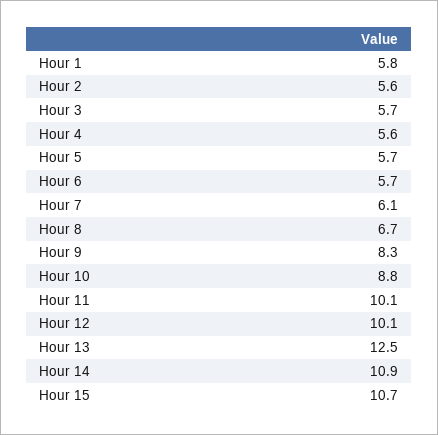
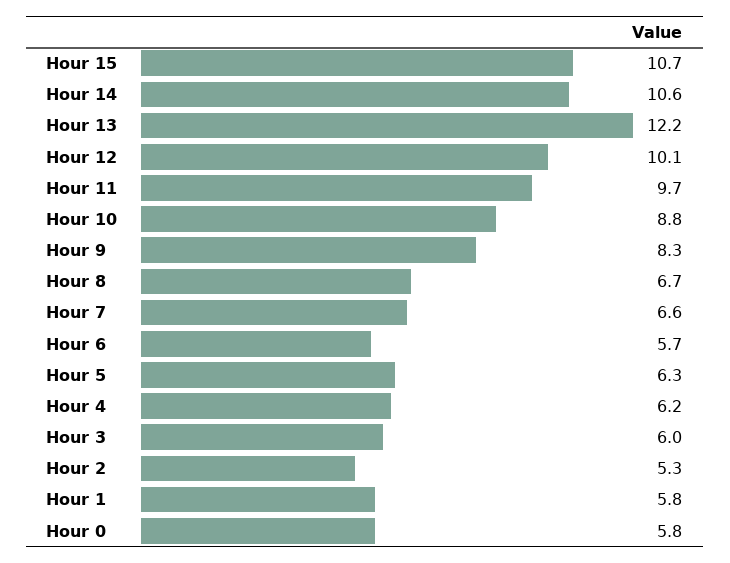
  {
    "Hour 1": 5.8,
-   "Hour 2": 5.6,
+   "Hour 2": 5.3,
-   "Hour 3": 5.7,
+   "Hour 3": 6,
-   "Hour 4": 5.6,
+   "Hour 4": 6.2,
-   "Hour 5": 5.7,
+   "Hour 5": 6.3,
    "Hour 6": 5.7,
-   "Hour 7": 6.1,
+   "Hour 7": 6.6,
    "Hour 8": 6.7,
    "Hour 9": 8.3,
    "Hour 10": 8.8,
-   "Hour 11": 10.1,
+   "Hour 11": 9.7,
    "Hour 12": 10.1,
-   "Hour 13": 12.5,
+   "Hour 13": 12.2,
-   "Hour 14": 10.9,
+   "Hour 14": 10.6,
-   "Hour 15": 10.7
+   "Hour 15": 10.7,
+   "Hour 0": 5.8
  }

